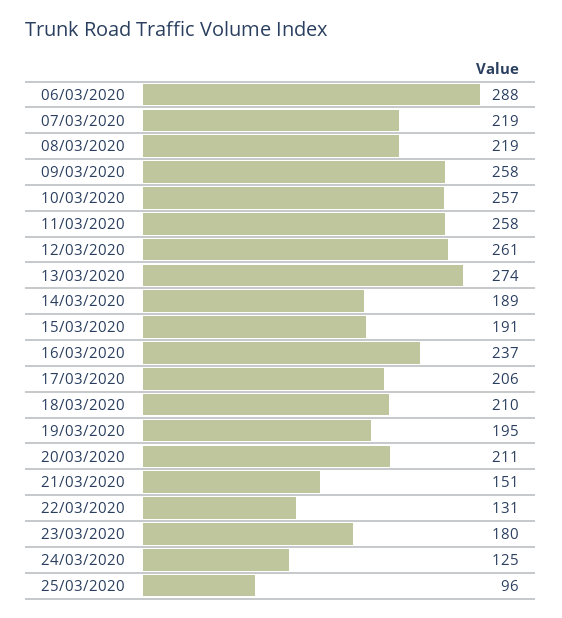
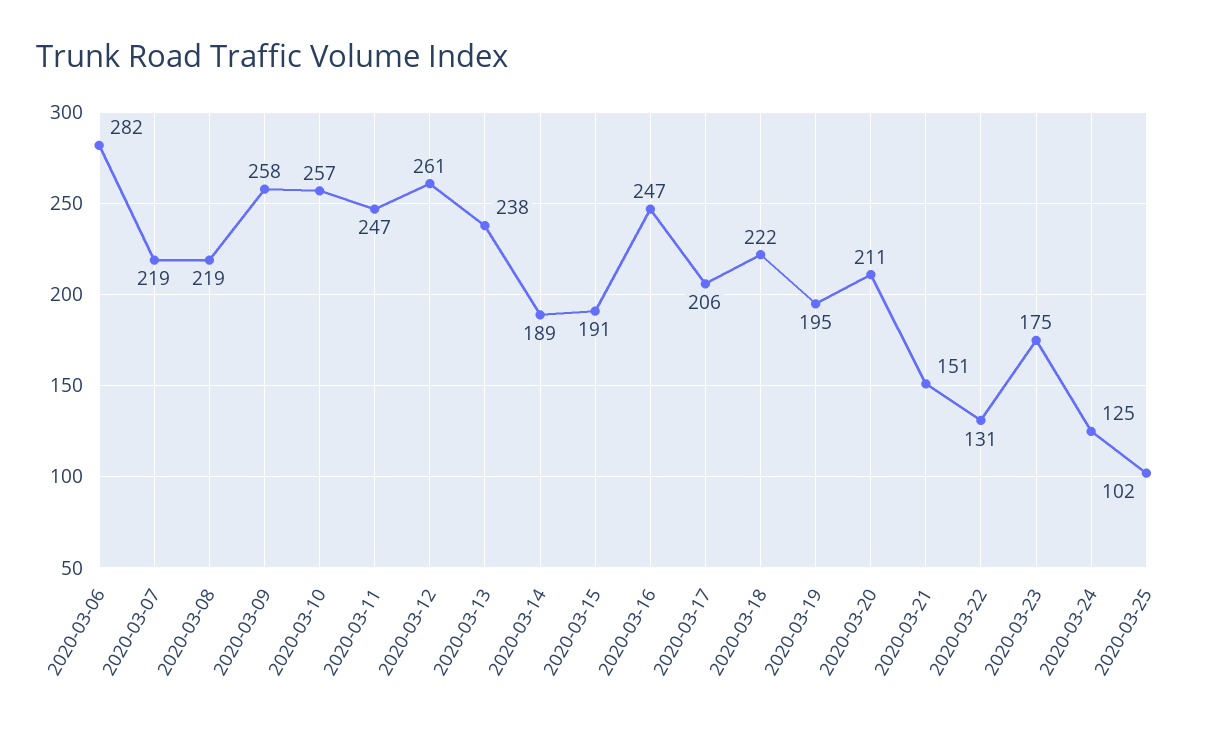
  {
-   "06/03/2020": 288,
+   "06/03/2020": 282,
    "07/03/2020": 219,
    "08/03/2020": 219,
    "09/03/2020": 258,
    "10/03/2020": 257,
-   "11/03/2020": 258,
+   "11/03/2020": 247,
    "12/03/2020": 261,
-   "13/03/2020": 274,
+   "13/03/2020": 238,
    "14/03/2020": 189,
    "15/03/2020": 191,
-   "16/03/2020": 237,
+   "16/03/2020": 247,
    "17/03/2020": 206,
-   "18/03/2020": 210,
+   "18/03/2020": 222,
    "19/03/2020": 195,
    "20/03/2020": 211,
    "21/03/2020": 151,
    "22/03/2020": 131,
-   "23/03/2020": 180,
+   "23/03/2020": 175,
    "24/03/2020": 125,
-   "25/03/2020": 96
+   "25/03/2020": 102
  }

